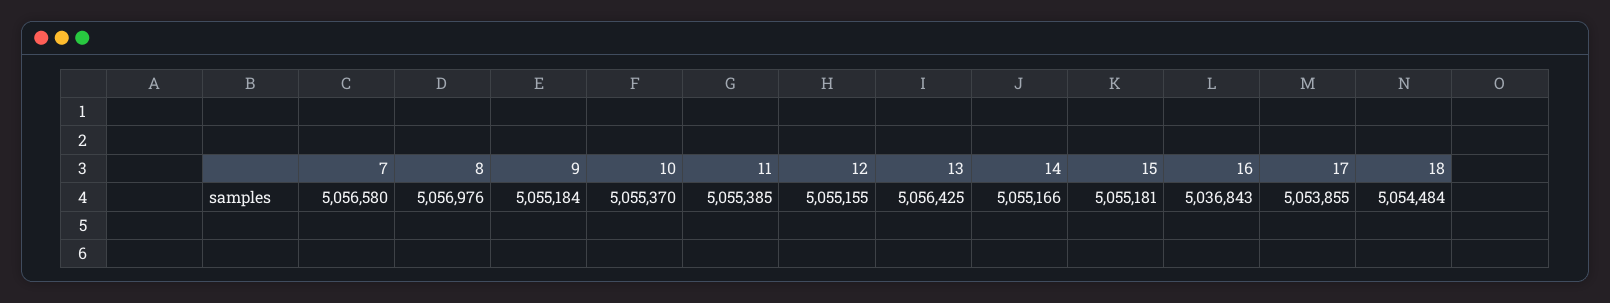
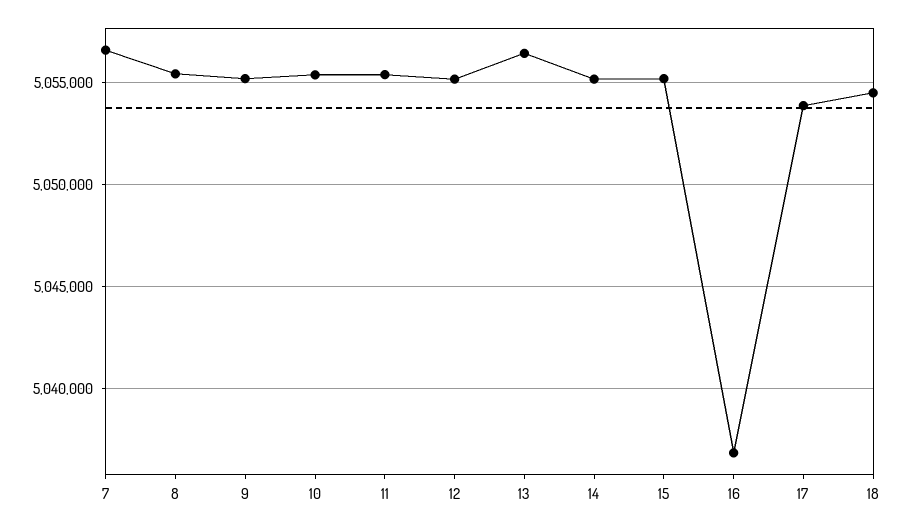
  {
    "7": 5056580,
-   "8": 5056976,
+   "8": 5055500,
    "9": 5055184,
    "10": 5055370,
    "11": 5055385,
    "12": 5055155,
    "13": 5056425,
    "14": 5055166,
    "15": 5055181,
    "16": 5036843,
    "17": 5053855,
    "18": 5054484
  }

